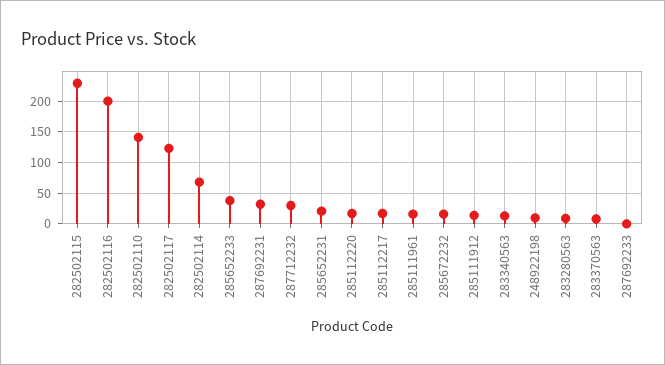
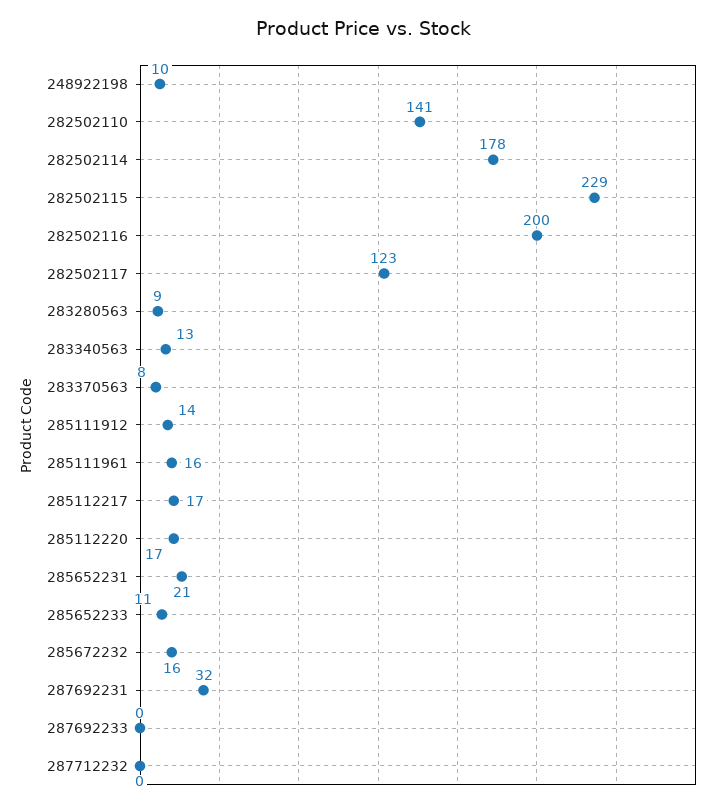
  {
    "282502115": 229,
    "282502116": 200,
    "282502110": 141,
    "282502117": 123,
-   "282502114": 70,
+   "282502114": 178,
-   "285652233": 40,
+   "285652233": 11,
    "287692231": 32,
-   "287712232": 30,
+   "287712232": 0,
    "285652231": 21,
    "285112220": 17,
    "285112217": 17,
    "285111961": 16,
    "285672232": 16,
    "285111912": 14,
    "283340563": 13,
    "248922198": 10,
    "283280563": 9,
    "283370563": 8,
    "287692233": 0
  }

